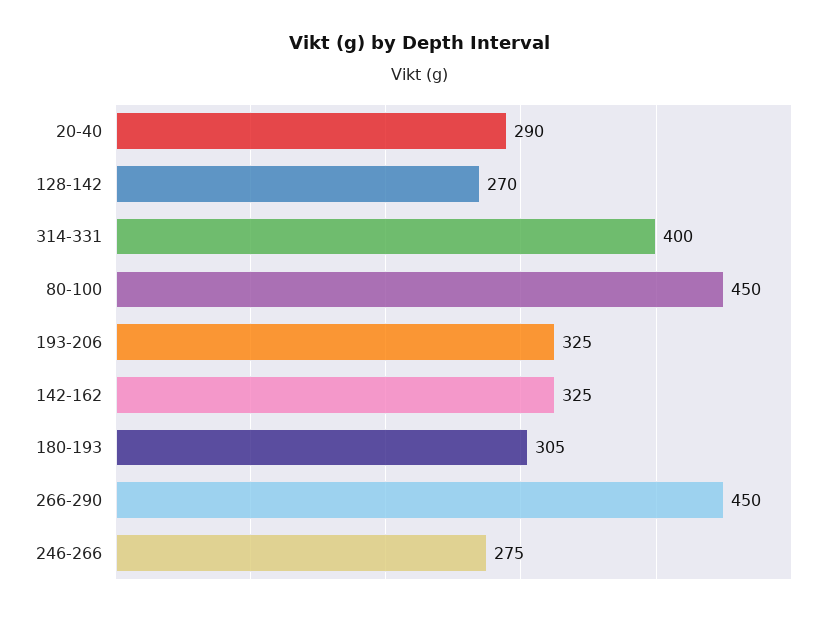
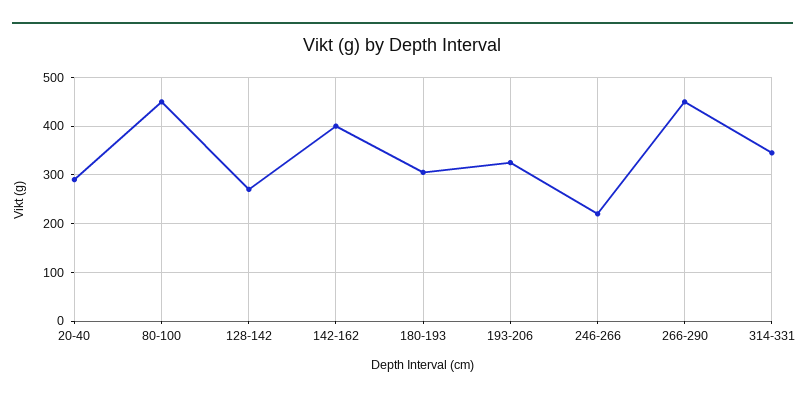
  {
    "20-40": 290,
    "128-142": 270,
-   "314-331": 400,
+   "314-331": 340,
    "80-100": 450,
    "193-206": 325,
-   "142-162": 325,
+   "142-162": 400,
    "180-193": 305,
    "266-290": 450,
-   "246-266": 275
+   "246-266": 220
  }

